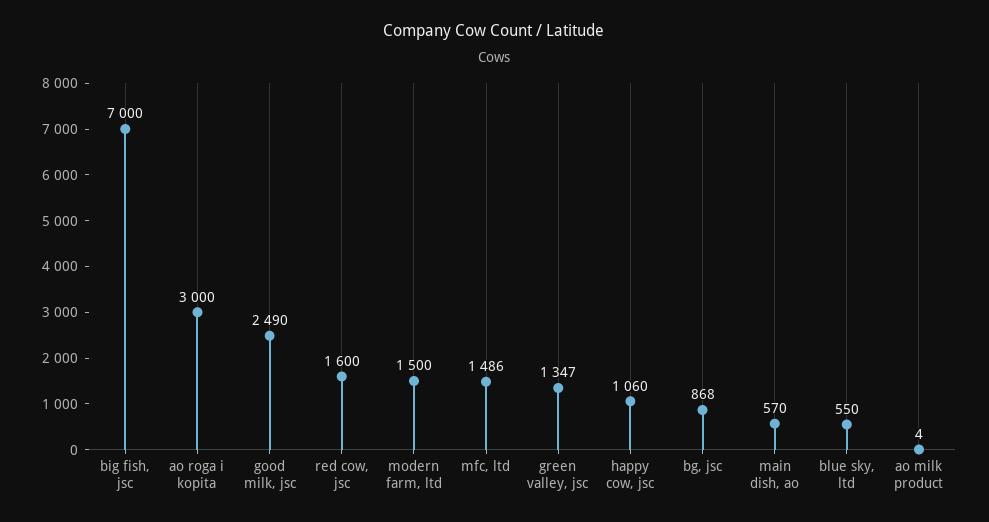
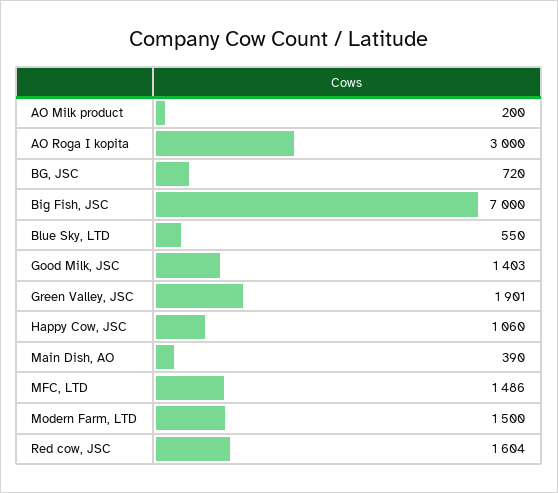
  {
    "big fish, jsc": 7000,
    "ao roga i kopita": 3000,
-   "good milk, jsc": 2490,
+   "good milk, jsc": 1403,
-   "red cow, jsc": 1600,
+   "red cow, jsc": 1604,
    "modern farm, ltd": 1500,
    "mfc, ltd": 1486,
-   "green valley, jsc": 1347,
+   "green valley, jsc": 1901,
    "happy cow, jsc": 1060,
-   "bg, jsc": 868,
+   "bg, jsc": 720,
-   "main dish, ao": 570,
+   "main dish, ao": 390,
    "blue sky, ltd": 550,
-   "ao milk product": 4
+   "ao milk product": 200
  }

